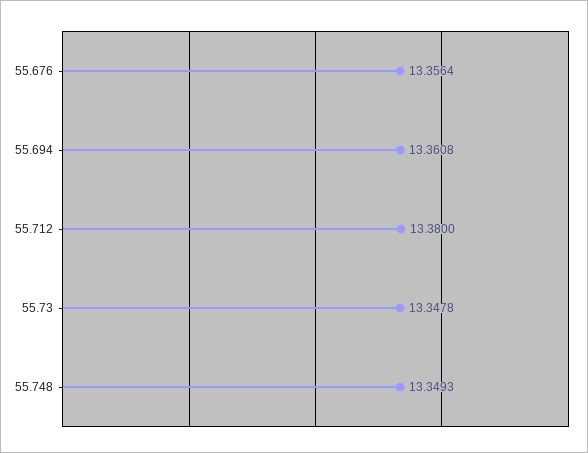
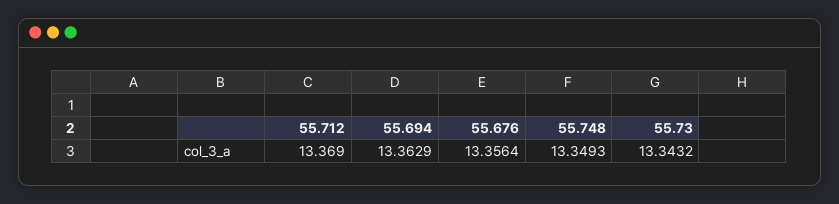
  {
    "55.676": 13.3564,
-   "55.694": 13.3608,
+   "55.694": 13.3629,
-   "55.712": 13.38,
+   "55.712": 13.369,
-   "55.73": 13.3478,
+   "55.73": 13.3432,
    "55.748": 13.3493
  }

